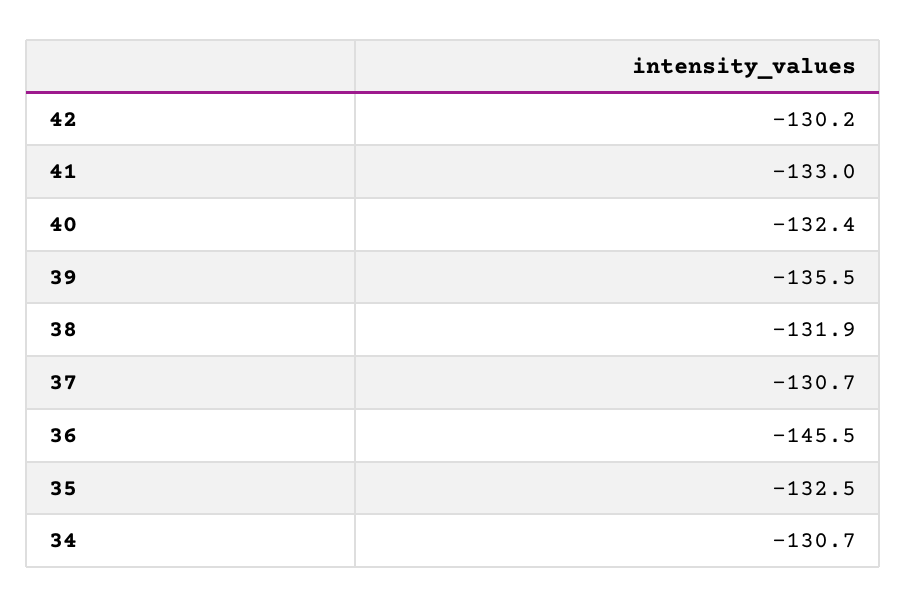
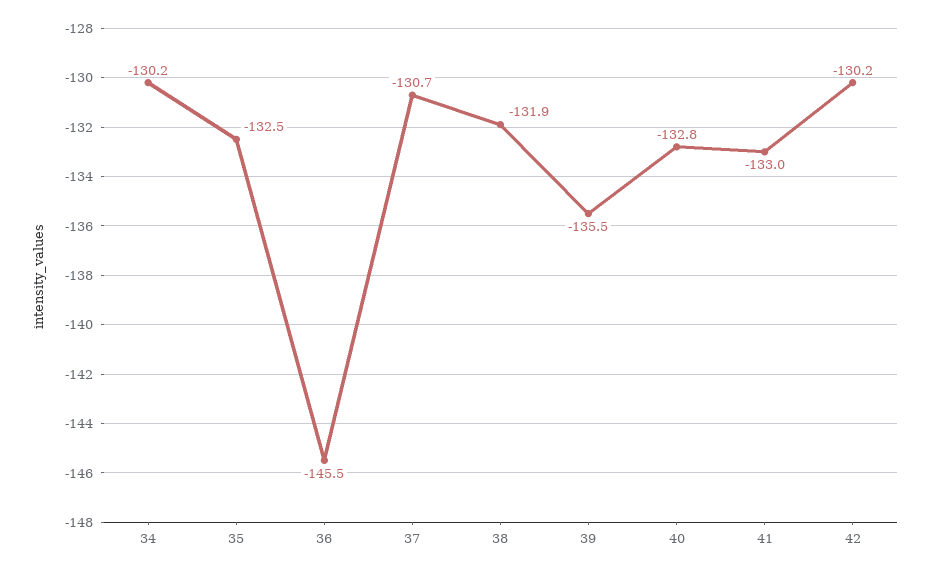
  {
    "42": -130.2,
    "41": -133,
-   "40": -132.4,
+   "40": -132.8,
    "39": -135.5,
    "38": -131.9,
    "37": -130.7,
    "36": -145.5,
    "35": -132.5,
-   "34": -130.7
+   "34": -130.2
  }

